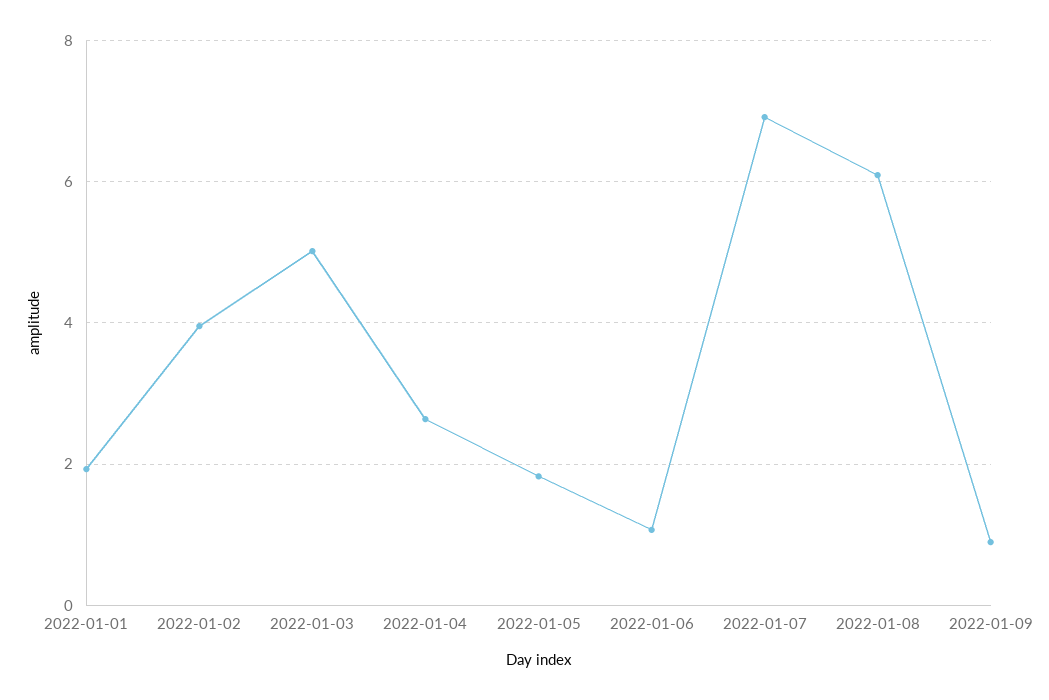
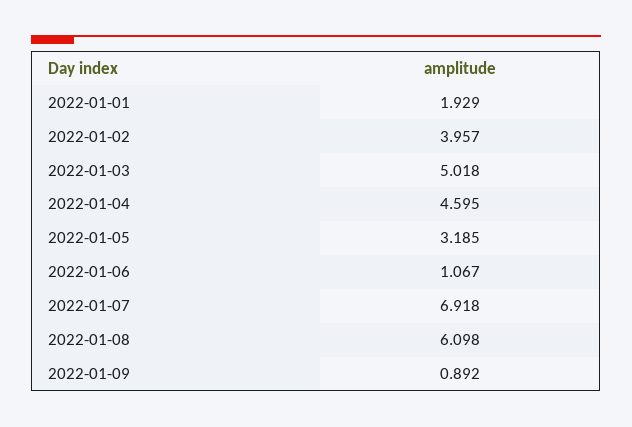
  {
    "2022-01-01": 1.929,
    "2022-01-02": 3.957,
    "2022-01-03": 5.018,
-   "2022-01-04": 2.6,
+   "2022-01-04": 4.595,
-   "2022-01-05": 1.8,
+   "2022-01-05": 3.185,
    "2022-01-06": 1.067,
    "2022-01-07": 6.918,
    "2022-01-08": 6.098,
    "2022-01-09": 0.892
  }

